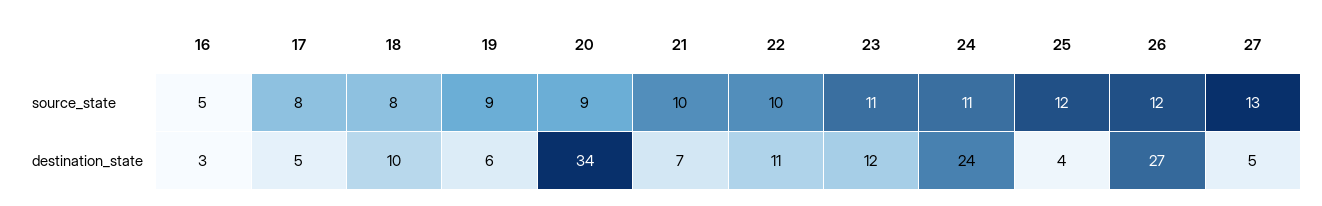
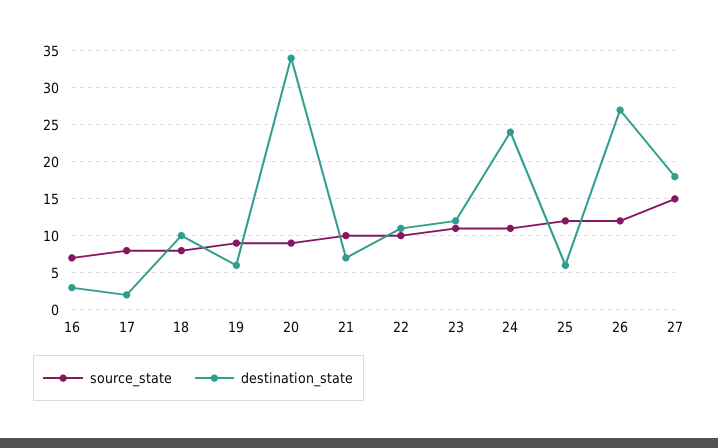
  {
    "source_state": {
-     "16": 5,
+     "16": 7,
      "17": 8,
      "18": 8,
      "19": 9,
      "20": 9,
      "21": 10,
      "22": 10,
      "23": 11,
      "24": 11,
      "25": 12,
      "26": 12,
-     "27": 13
+     "27": 15
    },
    "destination_state": {
      "16": 3,
-     "17": 5,
+     "17": 2,
      "18": 10,
      "19": 6,
      "20": 34,
      "21": 7,
      "22": 11,
      "23": 12,
      "24": 24,
-     "25": 4,
+     "25": 6,
      "26": 27,
-     "27": 5
+     "27": 18
    }
  }

